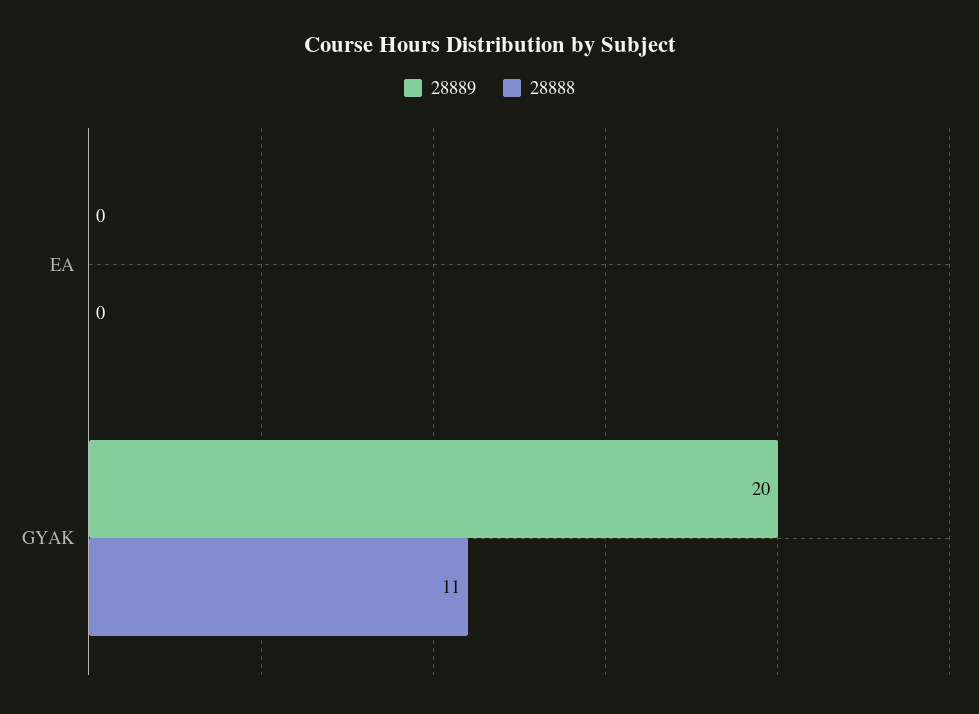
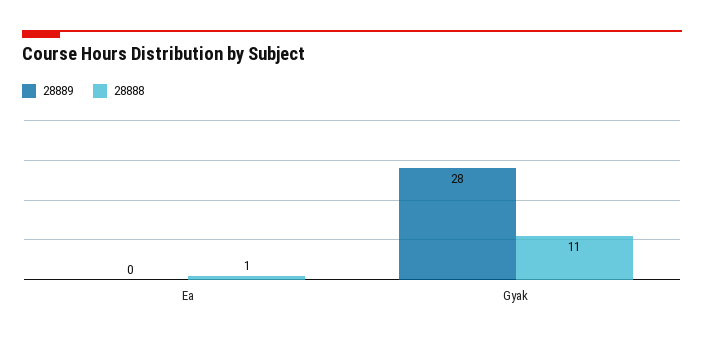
  {
    "28889": {
      "EA": 0,
-     "GYAK": 20
+     "GYAK": 28
    },
    "28888": {
-     "EA": 0,
+     "EA": 1,
      "GYAK": 11
    }
  }

